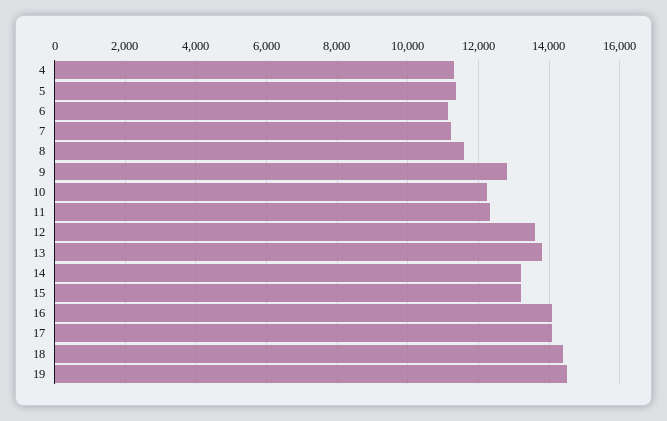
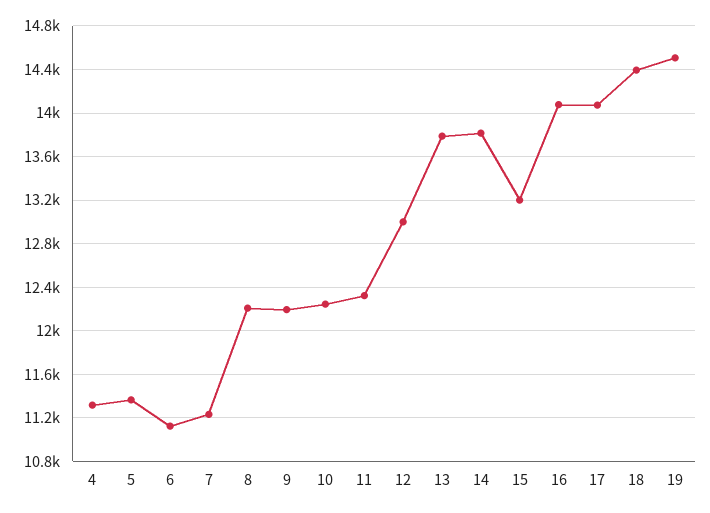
  {
    "4": 11300,
    "5": 11400,
    "6": 11100,
    "7": 11200,
-   "8": 11600,
+   "8": 12200,
-   "9": 12800,
+   "9": 12200,
    "10": 12200,
    "11": 12300,
-   "12": 13600,
+   "12": 13000,
    "13": 13800,
-   "14": 13200,
+   "14": 13800,
    "15": 13200,
    "16": 14100,
    "17": 14100,
    "18": 14400,
    "19": 14500
  }

